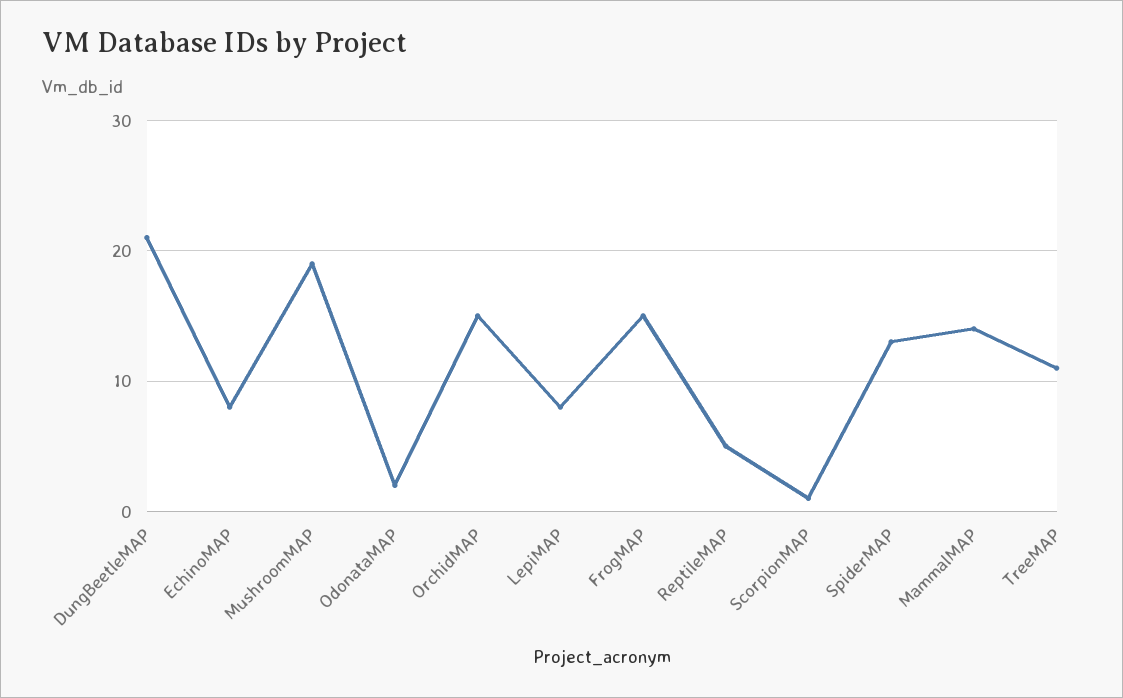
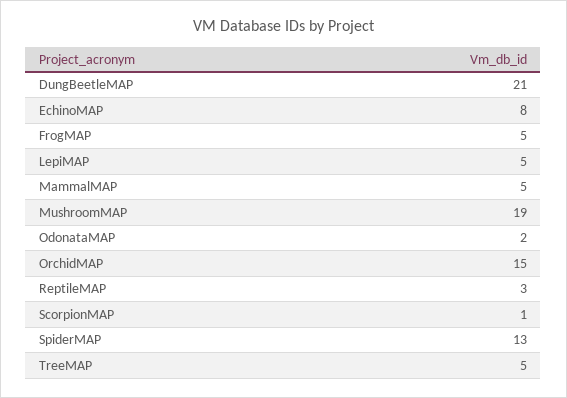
  {
    "DungBeetleMAP": 21,
    "EchinoMAP": 8,
    "MushroomMAP": 19,
    "OdonataMAP": 2,
    "OrchidMAP": 15,
-   "LepiMAP": 8,
+   "LepiMAP": 5,
-   "FrogMAP": 15,
+   "FrogMAP": 5,
-   "ReptileMAP": 5,
+   "ReptileMAP": 3,
    "ScorpionMAP": 1,
    "SpiderMAP": 13,
-   "MammalMAP": 14,
+   "MammalMAP": 5,
-   "TreeMAP": 11
+   "TreeMAP": 5
  }

